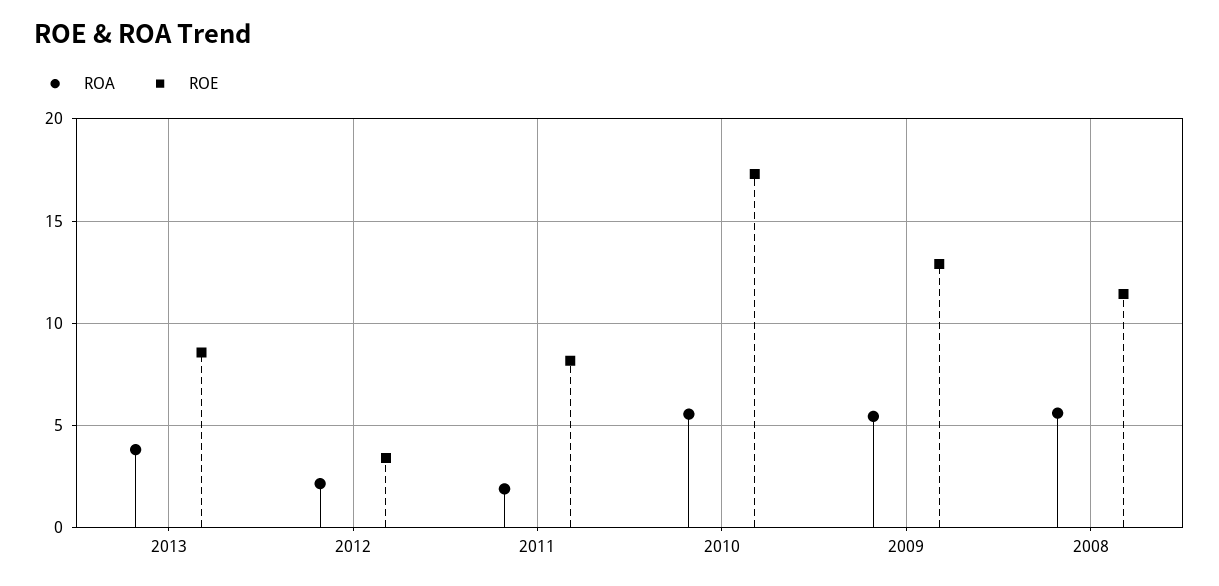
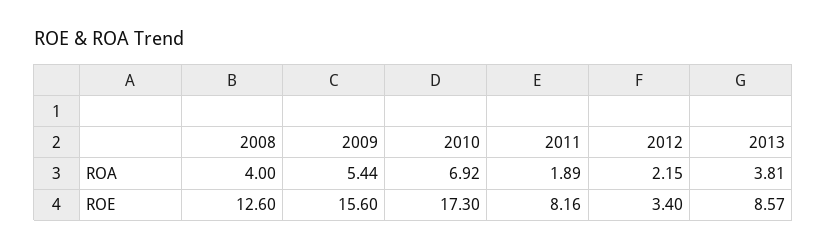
  {
    "ROA": {
      "2013": 3.81,
      "2012": 2.15,
      "2011": 1.89,
-     "2010": 5.5,
+     "2010": 6.92,
      "2009": 5.44,
-     "2008": 5.5
+     "2008": 4
    },
    "ROE": {
      "2013": 8.57,
      "2012": 3.4,
      "2011": 8.16,
      "2010": 17.3,
-     "2009": 13,
+     "2009": 15.6,
-     "2008": 11.5
+     "2008": 12.6
    }
  }

